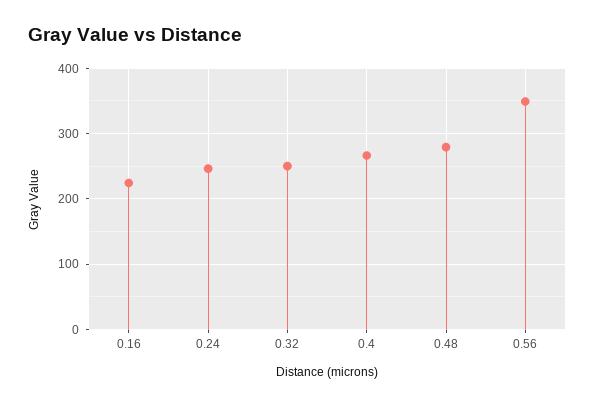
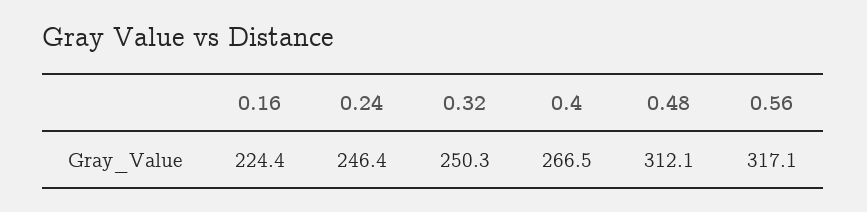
  {
    "0.16": 224.4,
    "0.24": 246.4,
    "0.32": 250.3,
    "0.4": 266.5,
-   "0.48": 280,
+   "0.48": 312.1,
-   "0.56": 350
+   "0.56": 317.1
  }

